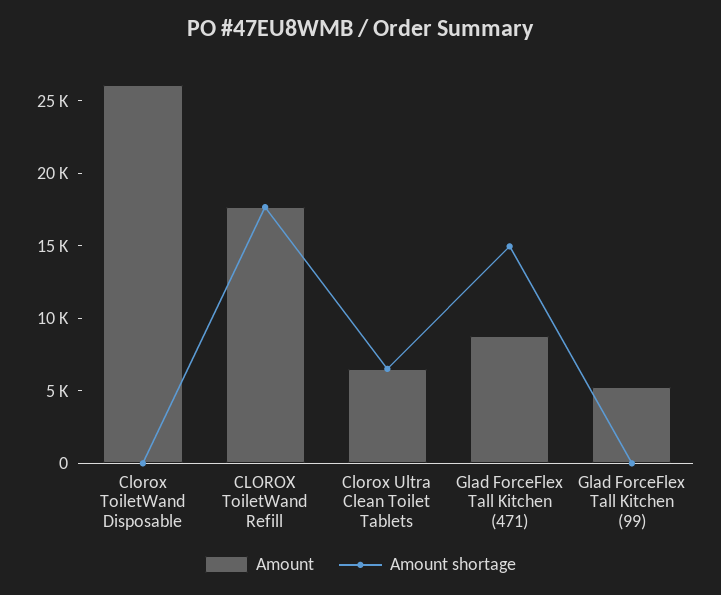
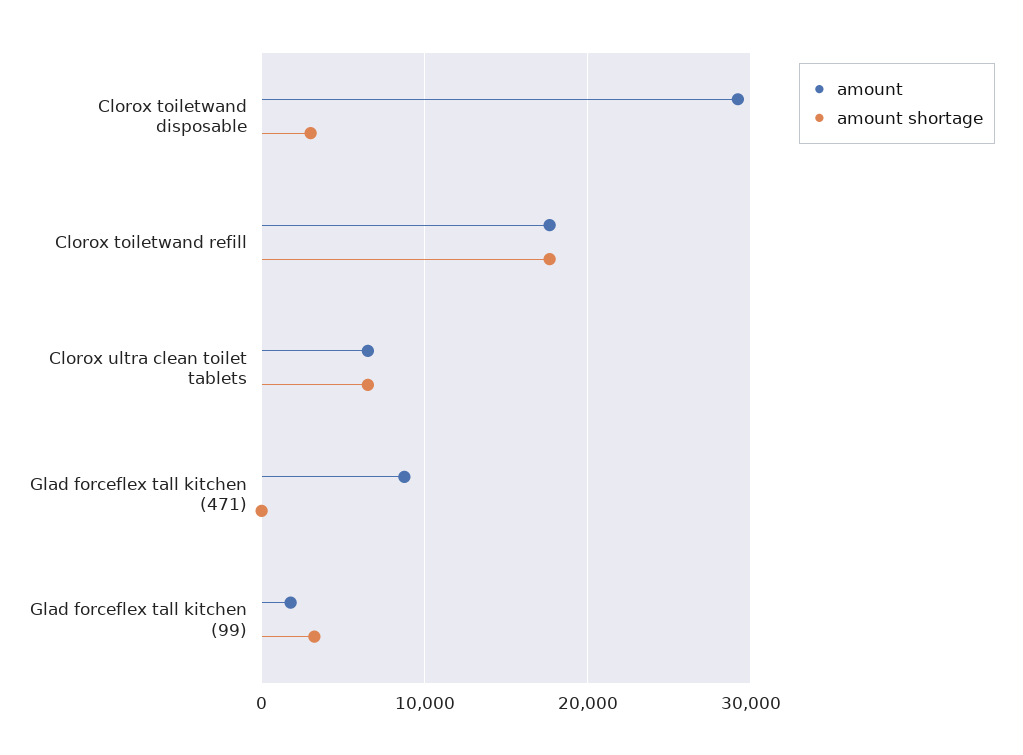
  {
    "Amount": {
-     "Clorox ToiletWand Disposable": 26000,
+     "Clorox ToiletWand Disposable": 29000,
      "CLOROX ToiletWand Refill": 18000,
      "Clorox Ultra Clean Toilet Tablets": 7000,
      "Glad ForceFlex Tall Kitchen (471)": 9000,
-     "Glad ForceFlex Tall Kitchen (99)": 5000
+     "Glad ForceFlex Tall Kitchen (99)": 2000
    },
    "Amount shortage": {
-     "Clorox ToiletWand Disposable": 0,
+     "Clorox ToiletWand Disposable": 3000,
      "CLOROX ToiletWand Refill": 18000,
      "Clorox Ultra Clean Toilet Tablets": 7000,
-     "Glad ForceFlex Tall Kitchen (471)": 15000,
+     "Glad ForceFlex Tall Kitchen (471)": 0,
-     "Glad ForceFlex Tall Kitchen (99)": 0
+     "Glad ForceFlex Tall Kitchen (99)": 3000
    }
  }

